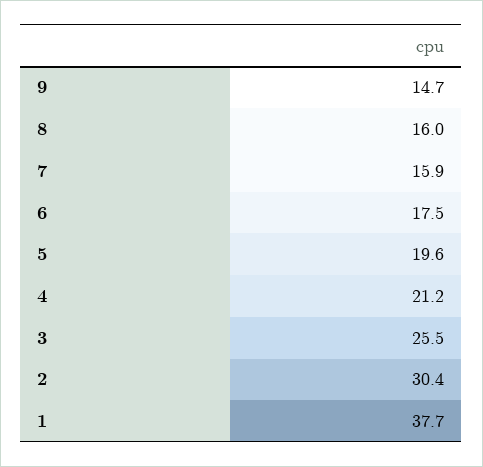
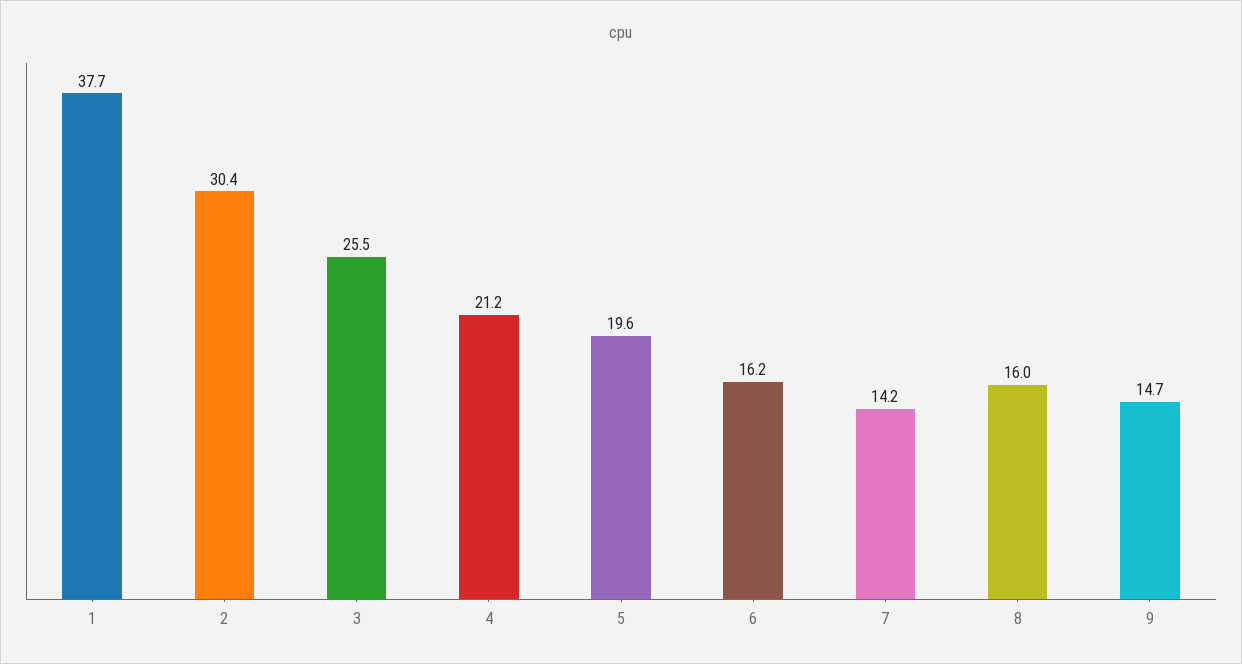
  {
    "9": 14.7,
    "8": 16,
-   "7": 15.9,
+   "7": 14.2,
-   "6": 17.5,
+   "6": 16.2,
    "5": 19.6,
    "4": 21.2,
    "3": 25.5,
    "2": 30.4,
    "1": 37.7
  }

